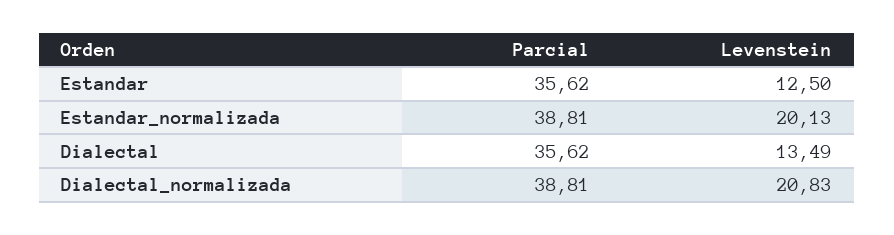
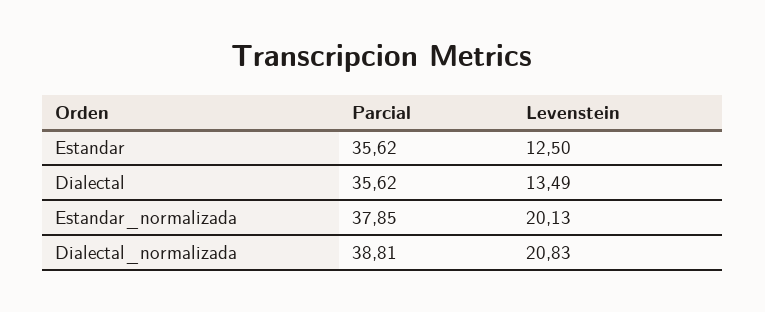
  {
    "Parcial": {
      "Estandar": 35.62,
-     "Estandar_normalizada": 38.81,
+     "Estandar_normalizada": 37.85,
      "Dialectal": 35.62,
      "Dialectal_normalizada": 38.81
    },
    "Levenstein": {
      "Estandar": 12.5,
      "Estandar_normalizada": 20.13,
      "Dialectal": 13.49,
      "Dialectal_normalizada": 20.83
    }
  }

